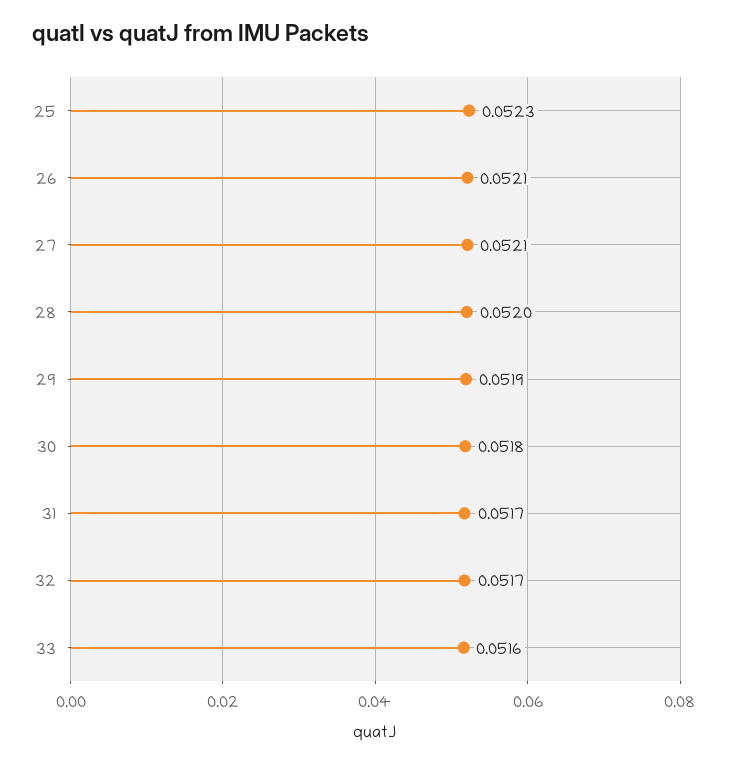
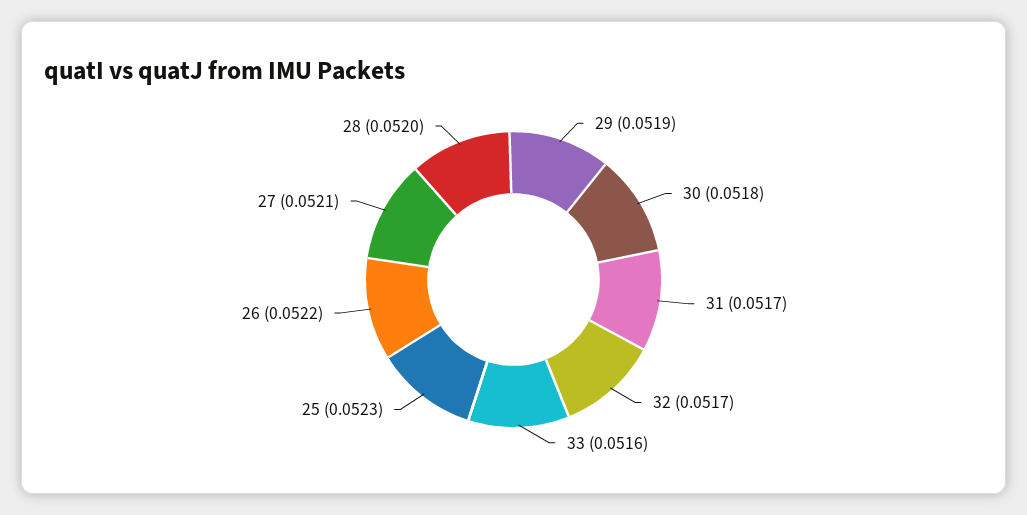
  {
    "25": 0.0523,
-   "26": 0.0521,
+   "26": 0.0522,
    "27": 0.0521,
    "28": 0.052,
    "29": 0.0519,
    "30": 0.0518,
    "31": 0.0517,
    "32": 0.0517,
    "33": 0.0516
  }

